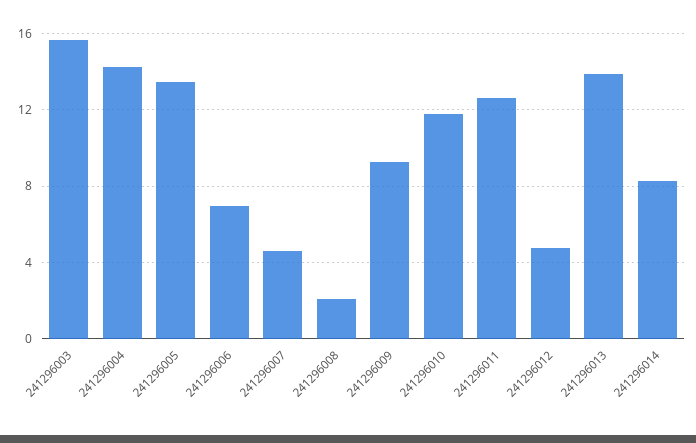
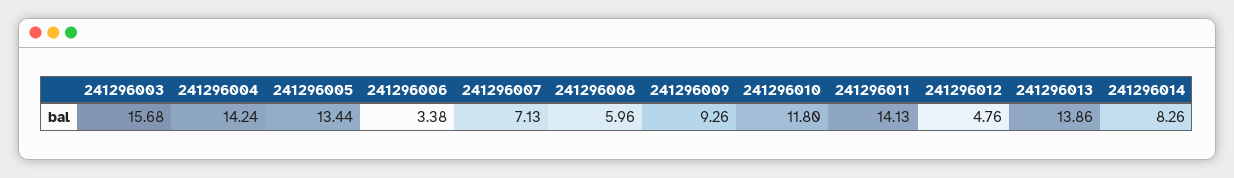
  {
    "241296003": 15.68,
    "241296004": 14.24,
    "241296005": 13.44,
-   "241296006": 7,
+   "241296006": 3.38,
-   "241296007": 4.5,
+   "241296007": 7.13,
-   "241296008": 2,
+   "241296008": 5.96,
    "241296009": 9.26,
    "241296010": 11.8,
-   "241296011": 12.5,
+   "241296011": 14.13,
    "241296012": 4.76,
    "241296013": 13.86,
    "241296014": 8.26
  }

